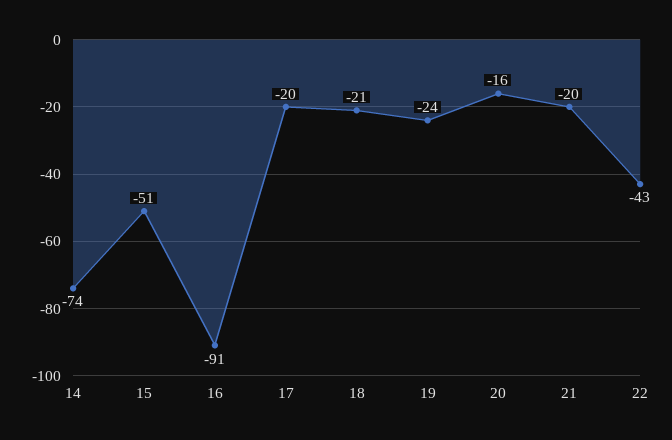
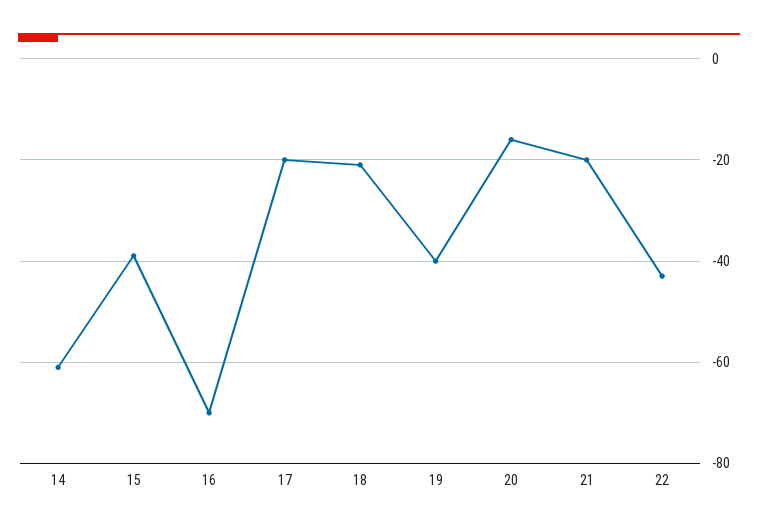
  {
-   "14": -74,
+   "14": -60,
-   "15": -51,
+   "15": -40,
-   "16": -91,
+   "16": -70,
    "17": -20,
    "18": -21,
-   "19": -24,
+   "19": -40,
    "20": -16,
    "21": -20,
    "22": -43
  }

